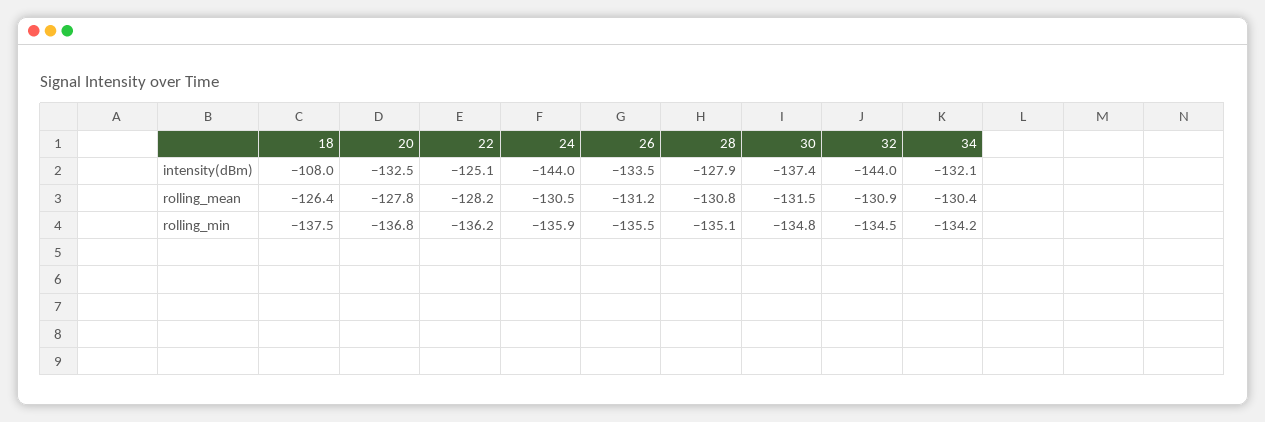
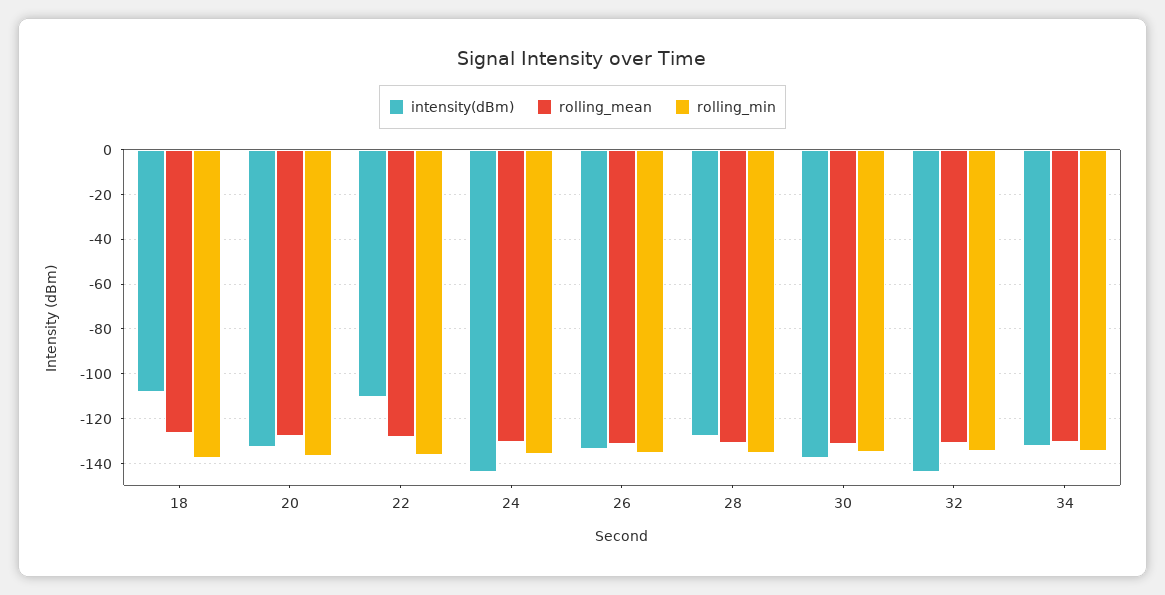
  {
    "intensity(dBm)": {
      "18": -108,
      "20": -132.5,
-     "22": -125.1,
+     "22": -110,
      "24": -144,
      "26": -133.5,
      "28": -127.9,
      "30": -137.4,
      "32": -144,
      "34": -132.1
    },
    "rolling_mean": {
      "18": -126.4,
      "20": -127.8,
      "22": -128.2,
      "24": -130.5,
      "26": -131.2,
      "28": -130.8,
      "30": -131.5,
      "32": -130.9,
      "34": -130.4
    },
    "rolling_min": {
      "18": -137.5,
      "20": -136.8,
      "22": -136.2,
      "24": -135.9,
      "26": -135.5,
      "28": -135.1,
      "30": -134.8,
      "32": -134.5,
      "34": -134.2
    }
  }

